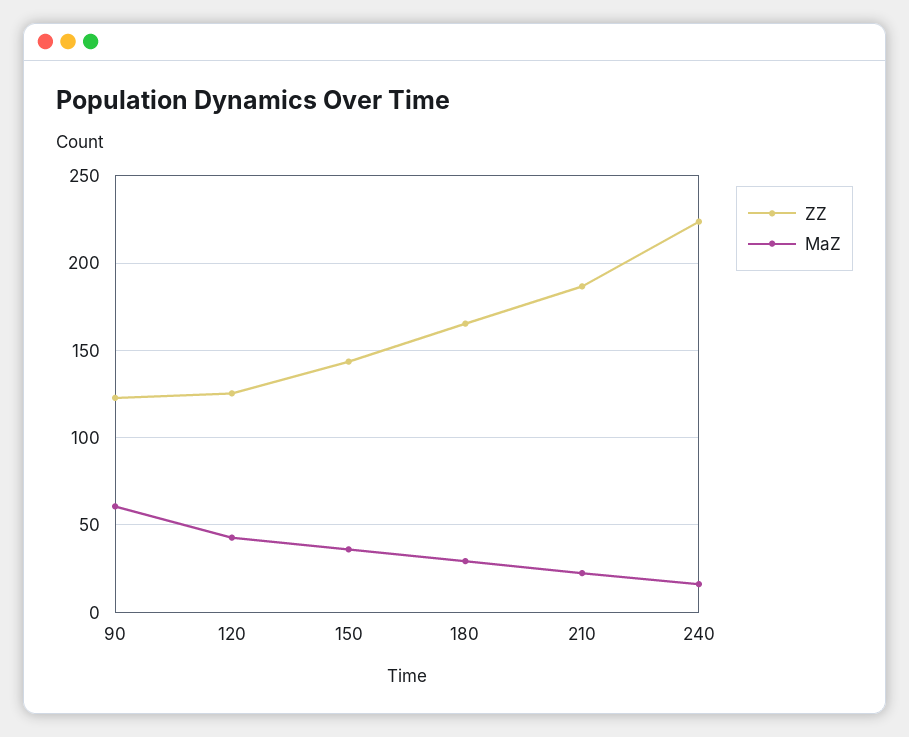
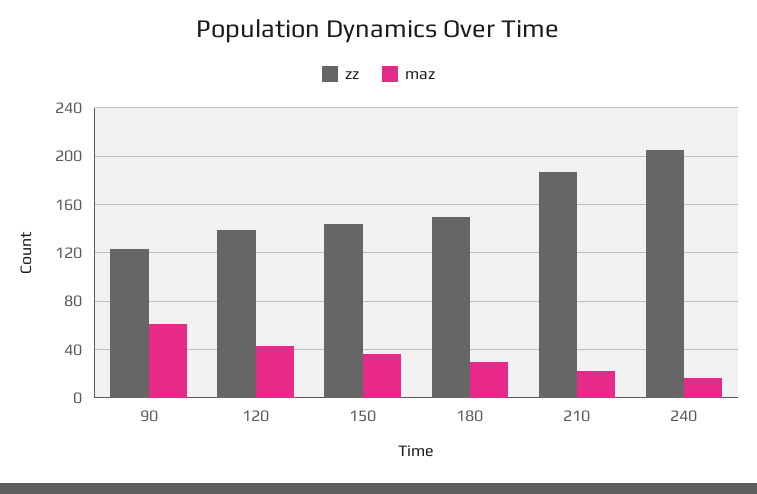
  {
    "ZZ": {
      "90": 125,
-     "120": 125,
+     "120": 140,
      "150": 145,
-     "180": 165,
+     "180": 150,
      "210": 185,
-     "240": 225
+     "240": 205
    },
    "MaZ": {
      "90": 60,
      "120": 45,
      "150": 35,
      "180": 30,
      "210": 20,
      "240": 15
    }
  }

